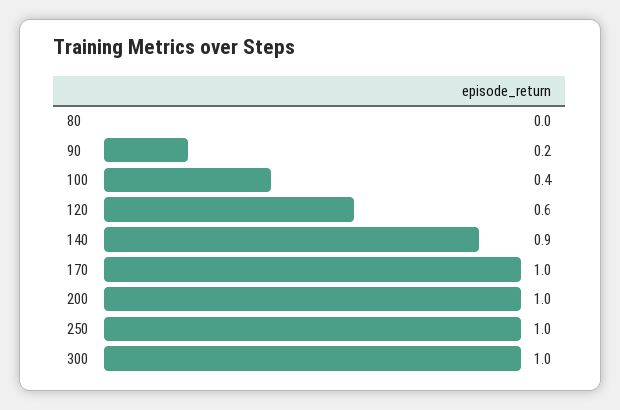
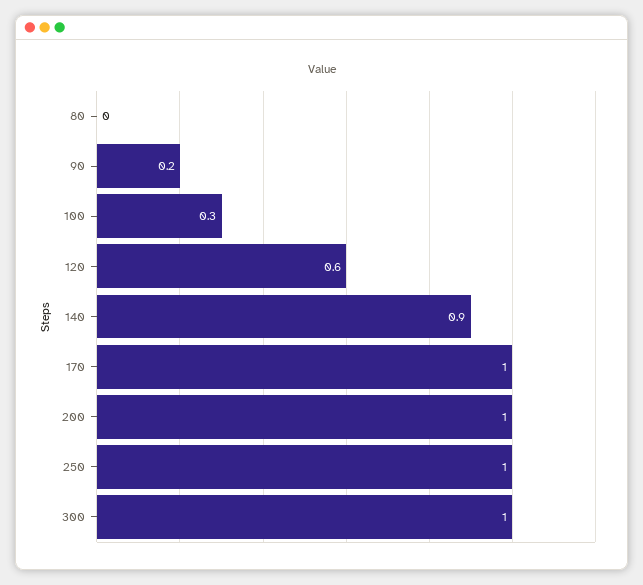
  {
    "80": 0,
    "90": 0.2,
-   "100": 0.4,
+   "100": 0.3,
    "120": 0.6,
    "140": 0.9,
    "170": 1,
    "200": 1,
    "250": 1,
    "300": 1
  }

